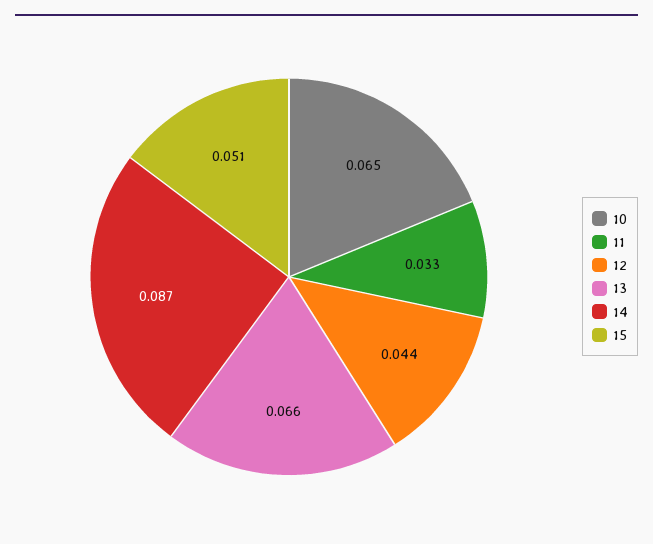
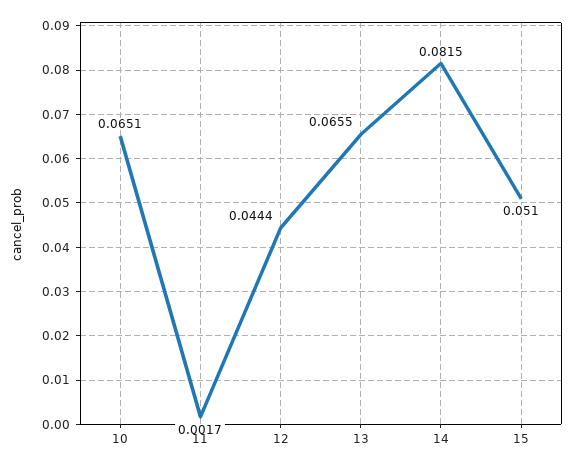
  {
    "10": 0.0651,
-   "11": 0.033,
+   "11": 0.0017,
    "12": 0.0444,
    "13": 0.0655,
-   "14": 0.087,
+   "14": 0.0815,
    "15": 0.051
  }

